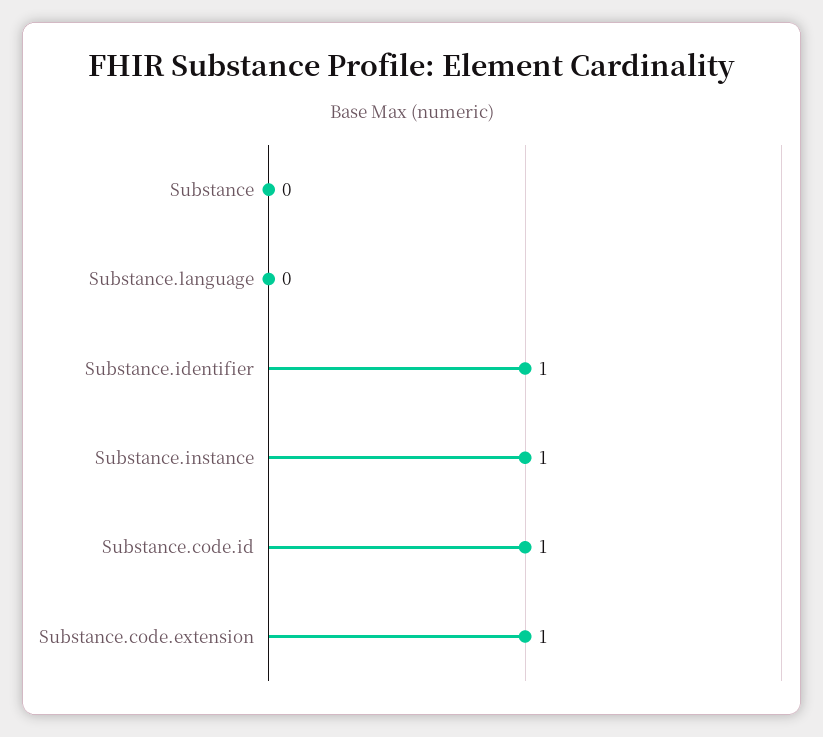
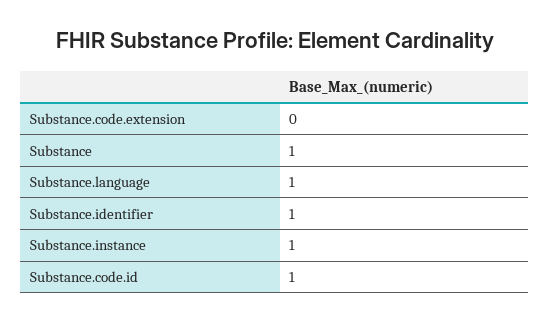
  {
-   "Substance": 0,
+   "Substance": 1,
-   "Substance.language": 0,
+   "Substance.language": 1,
    "Substance.identifier": 1,
    "Substance.instance": 1,
    "Substance.code.id": 1,
-   "Substance.code.extension": 1
+   "Substance.code.extension": 0
  }

